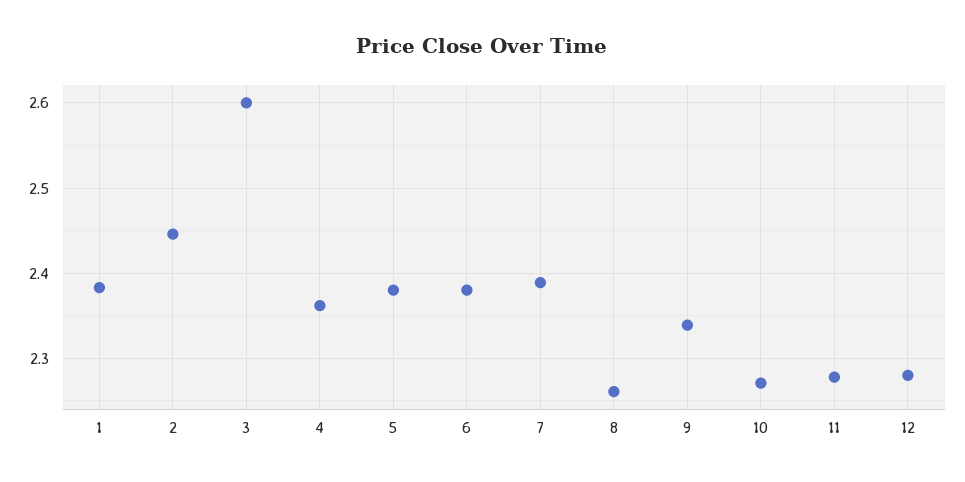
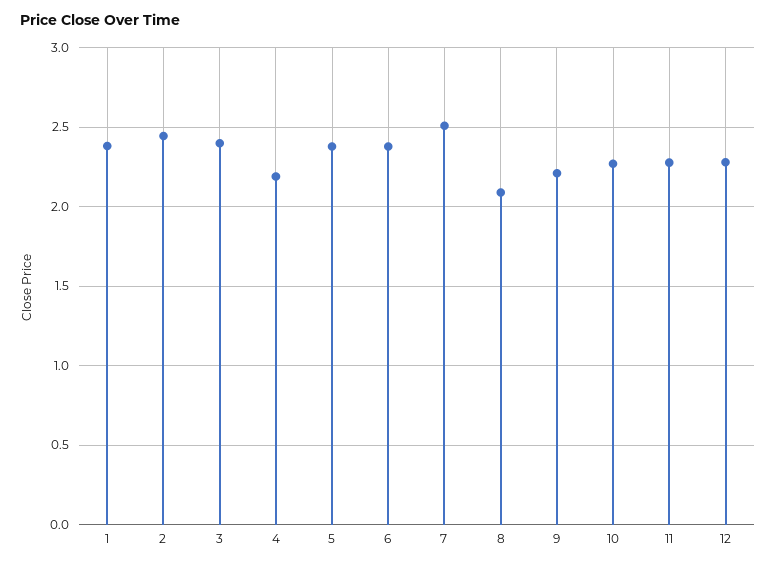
  {
    "1": 2.38,
    "2": 2.45,
-   "3": 2.6,
+   "3": 2.4,
-   "4": 2.36,
+   "4": 2.2,
    "5": 2.38,
    "6": 2.38,
-   "7": 2.39,
+   "7": 2.5,
-   "8": 2.26,
+   "8": 2.1,
-   "9": 2.34,
+   "9": 2.2,
    "10": 2.27,
    "11": 2.28,
    "12": 2.28
  }

